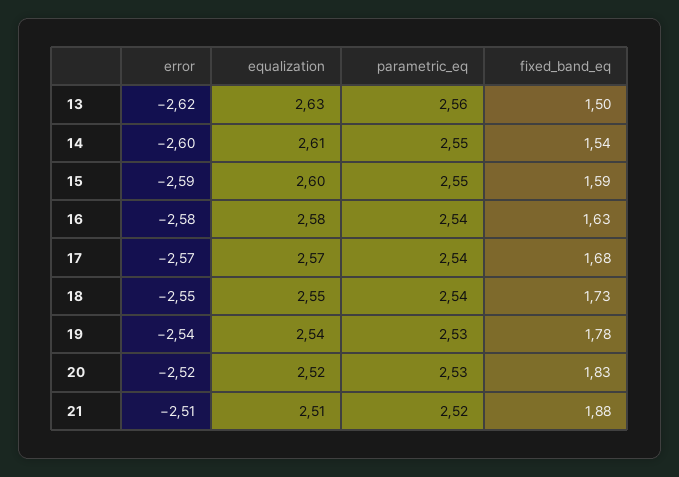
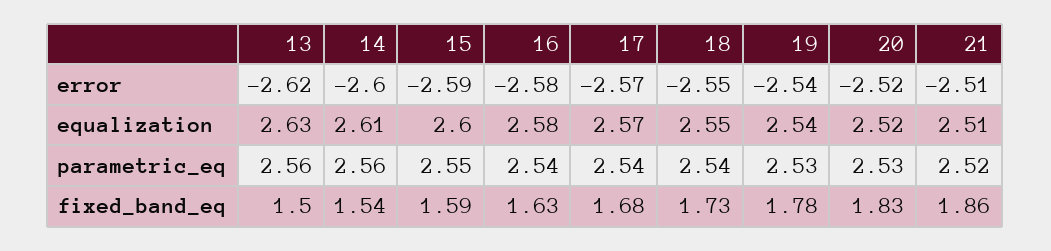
  {
    "error": {
      "13": -2.62,
      "14": -2.6,
      "15": -2.59,
      "16": -2.58,
      "17": -2.57,
      "18": -2.55,
      "19": -2.54,
      "20": -2.52,
      "21": -2.51
    },
    "equalization": {
      "13": 2.63,
      "14": 2.61,
      "15": 2.6,
      "16": 2.58,
      "17": 2.57,
      "18": 2.55,
      "19": 2.54,
      "20": 2.52,
      "21": 2.51
    },
    "parametric_eq": {
      "13": 2.56,
-     "14": 2.55,
+     "14": 2.56,
      "15": 2.55,
      "16": 2.54,
      "17": 2.54,
      "18": 2.54,
      "19": 2.53,
      "20": 2.53,
      "21": 2.52
    },
    "fixed_band_eq": {
      "13": 1.5,
      "14": 1.54,
      "15": 1.59,
      "16": 1.63,
      "17": 1.68,
      "18": 1.73,
      "19": 1.78,
      "20": 1.83,
-     "21": 1.88
+     "21": 1.86
    }
  }

